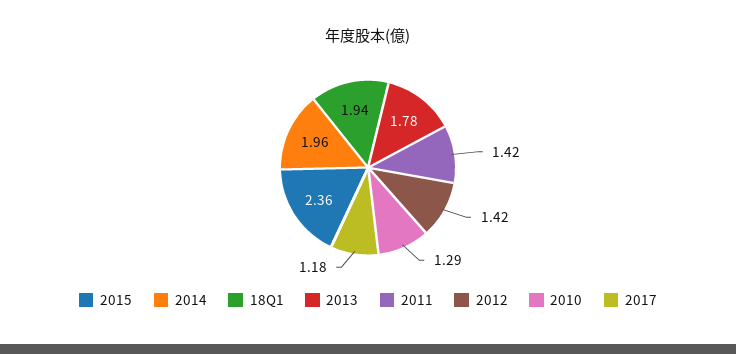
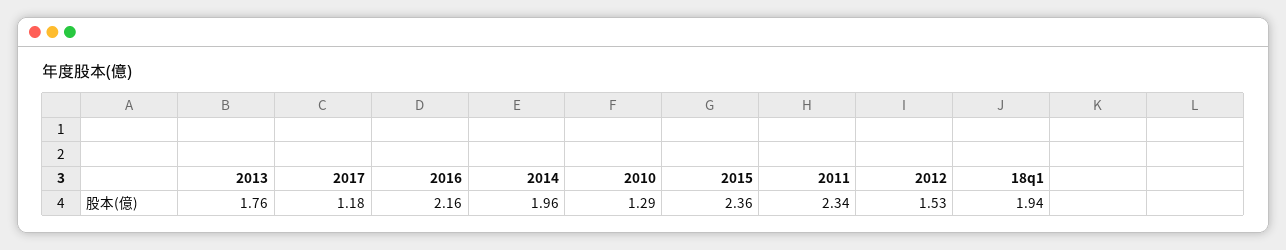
  {
    "2015": 2.36,
    "2014": 1.96,
    "18Q1": 1.94,
-   "2013": 1.78,
+   "2013": 1.76,
-   "2011": 1.42,
+   "2011": 2.34,
-   "2012": 1.42,
+   "2012": 1.53,
    "2010": 1.29,
-   "2017": 1.18
+   "2017": 1.18,
+   "2016": 2.16
  }

